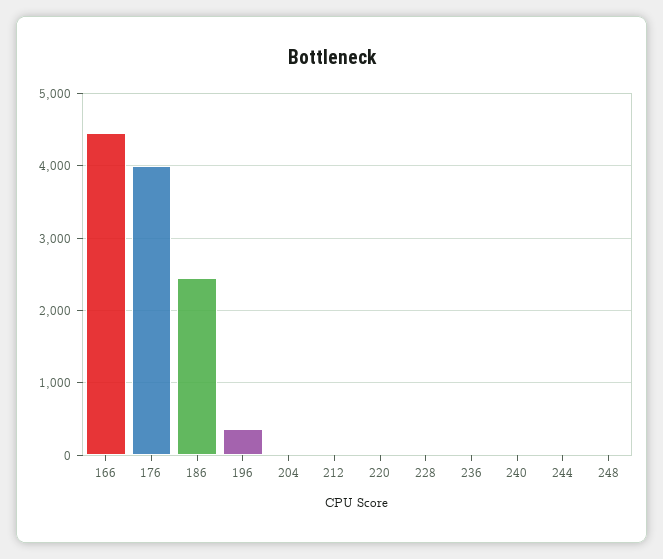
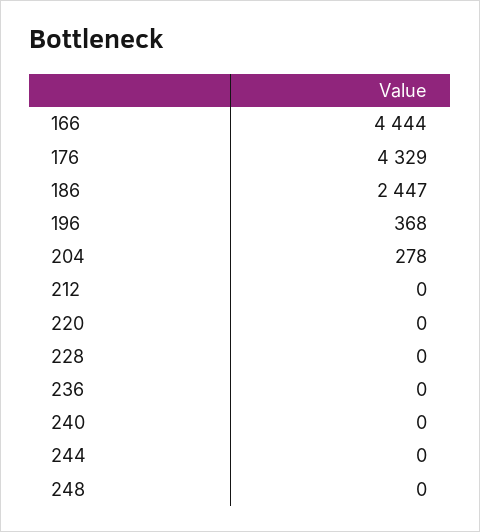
  {
    "166": 4444,
-   "176": 4000,
+   "176": 4329,
    "186": 2447,
    "196": 368,
-   "204": 0,
+   "204": 278,
    "212": 0,
    "220": 0,
    "228": 0,
    "236": 0,
    "240": 0,
    "244": 0,
    "248": 0
  }

